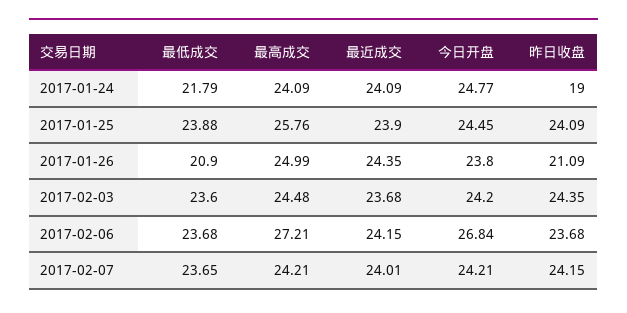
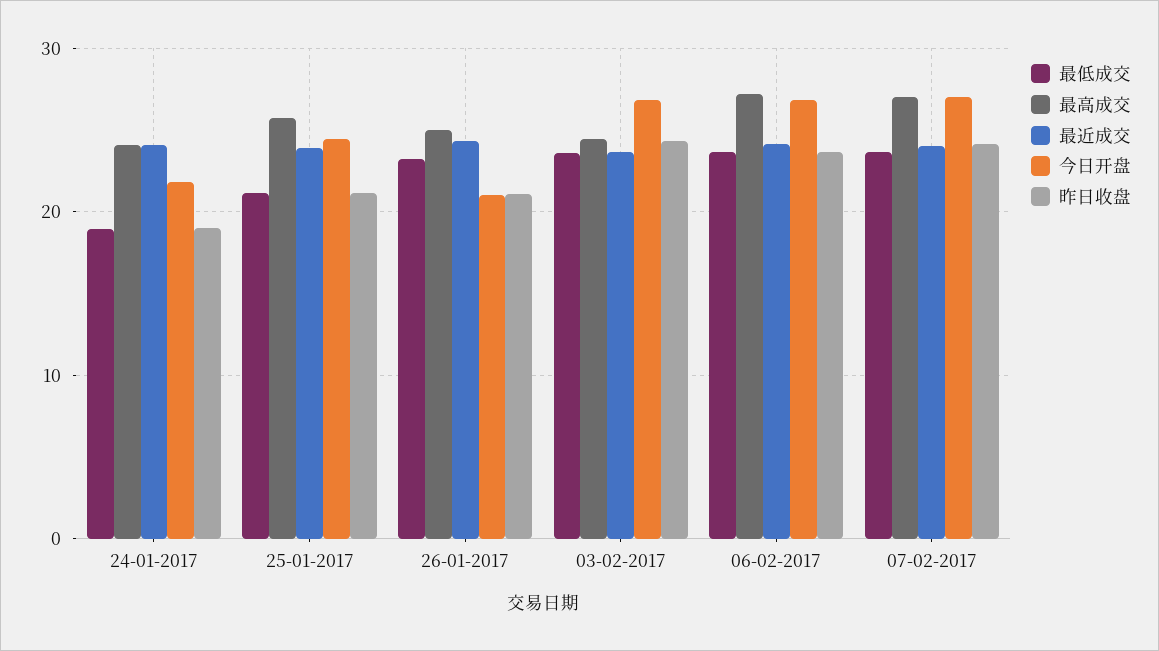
  {
    "最低成交": {
-     "2017-01-24": 21.79,
+     "2017-01-24": 19,
-     "2017-01-25": 23.88,
+     "2017-01-25": 21,
-     "2017-01-26": 20.9,
+     "2017-01-26": 23,
      "2017-02-03": 23.6,
      "2017-02-06": 23.68,
      "2017-02-07": 23.65
    },
    "最高成交": {
      "2017-01-24": 24.09,
      "2017-01-25": 25.76,
      "2017-01-26": 24.99,
      "2017-02-03": 24.48,
      "2017-02-06": 27.21,
-     "2017-02-07": 24.21
+     "2017-02-07": 27
    },
    "最近成交": {
      "2017-01-24": 24.09,
      "2017-01-25": 23.9,
      "2017-01-26": 24.35,
      "2017-02-03": 23.68,
      "2017-02-06": 24.15,
      "2017-02-07": 24.01
    },
    "今日开盘": {
-     "2017-01-24": 24.77,
+     "2017-01-24": 22,
      "2017-01-25": 24.45,
-     "2017-01-26": 23.8,
+     "2017-01-26": 21,
-     "2017-02-03": 24.2,
+     "2017-02-03": 27,
      "2017-02-06": 26.84,
-     "2017-02-07": 24.21
+     "2017-02-07": 27
    },
    "昨日收盘": {
      "2017-01-24": 19,
-     "2017-01-25": 24.09,
+     "2017-01-25": 21,
      "2017-01-26": 21.09,
      "2017-02-03": 24.35,
      "2017-02-06": 23.68,
      "2017-02-07": 24.15
    }
  }

